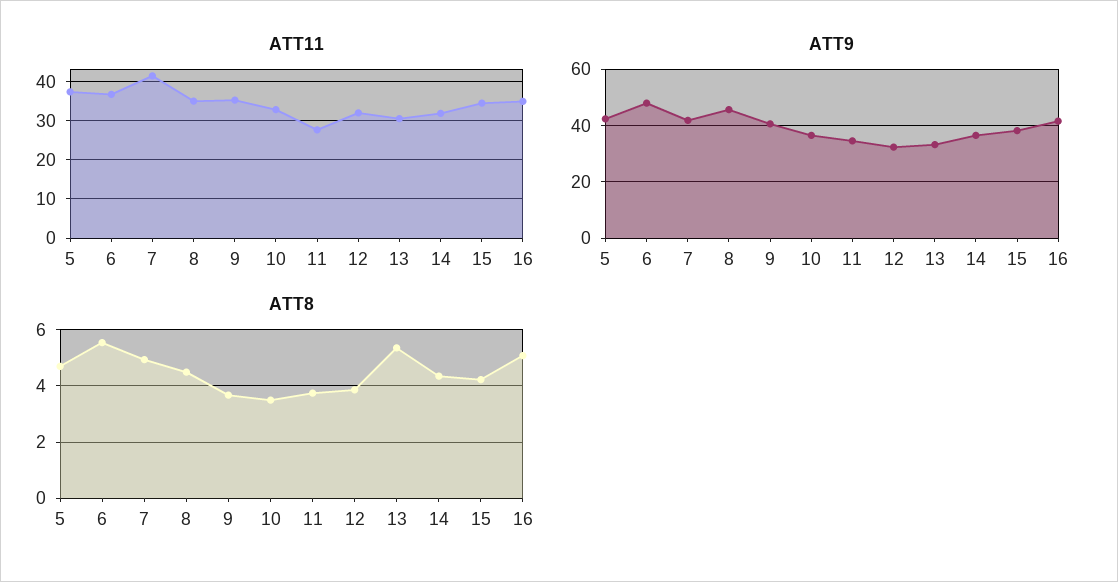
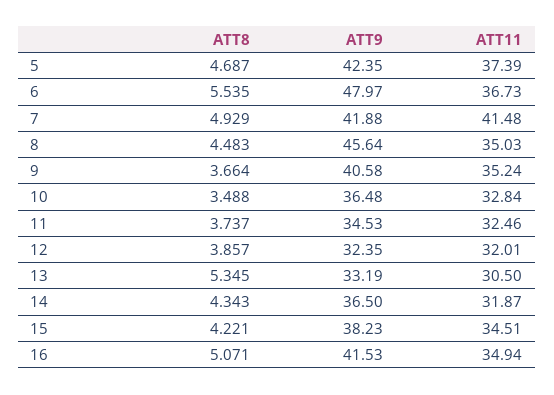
  {
    "ATT11": {
      "5": 37.39,
      "6": 36.73,
      "7": 41.48,
      "8": 35.03,
      "9": 35.24,
      "10": 32.84,
-     "11": 28,
+     "11": 32.46,
      "12": 32.01,
      "13": 30.5,
      "14": 31.87,
      "15": 34.51,
      "16": 34.94
    },
    "ATT9": {
      "5": 42.35,
      "6": 47.97,
      "7": 41.88,
      "8": 45.64,
      "9": 40.58,
      "10": 36.48,
      "11": 34.53,
      "12": 32.35,
      "13": 33.19,
      "14": 36.5,
      "15": 38.23,
      "16": 41.53
    },
    "ATT8": {
      "5": 4.687,
      "6": 5.535,
      "7": 4.929,
      "8": 4.483,
      "9": 3.664,
      "10": 3.488,
      "11": 3.737,
      "12": 3.857,
      "13": 5.345,
      "14": 4.343,
      "15": 4.221,
      "16": 5.071
    }
  }

